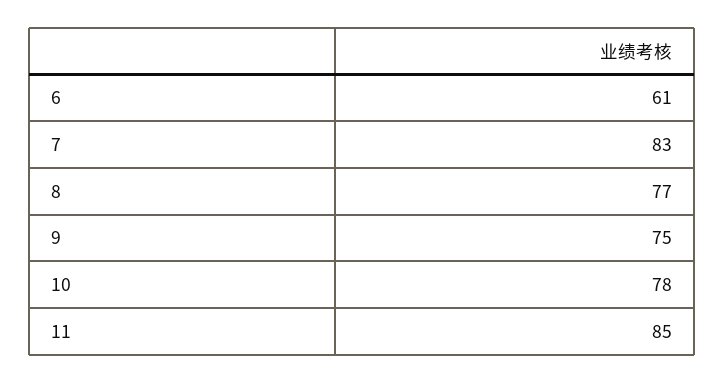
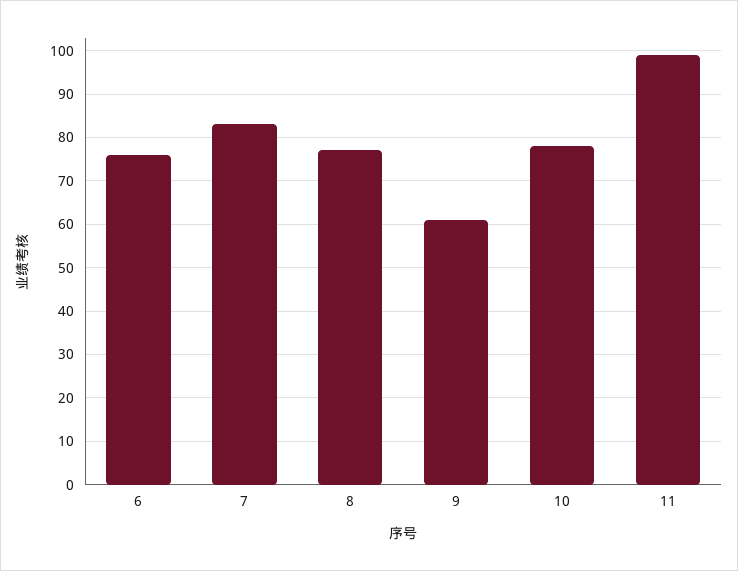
  {
-   "6": 61,
+   "6": 75,
    "7": 83,
    "8": 77,
-   "9": 75,
+   "9": 60,
    "10": 78,
-   "11": 85
+   "11": 100
  }

